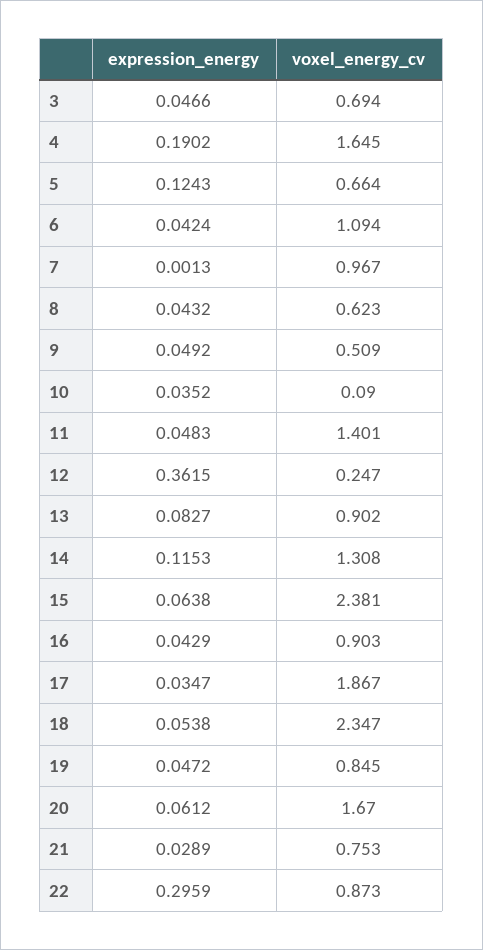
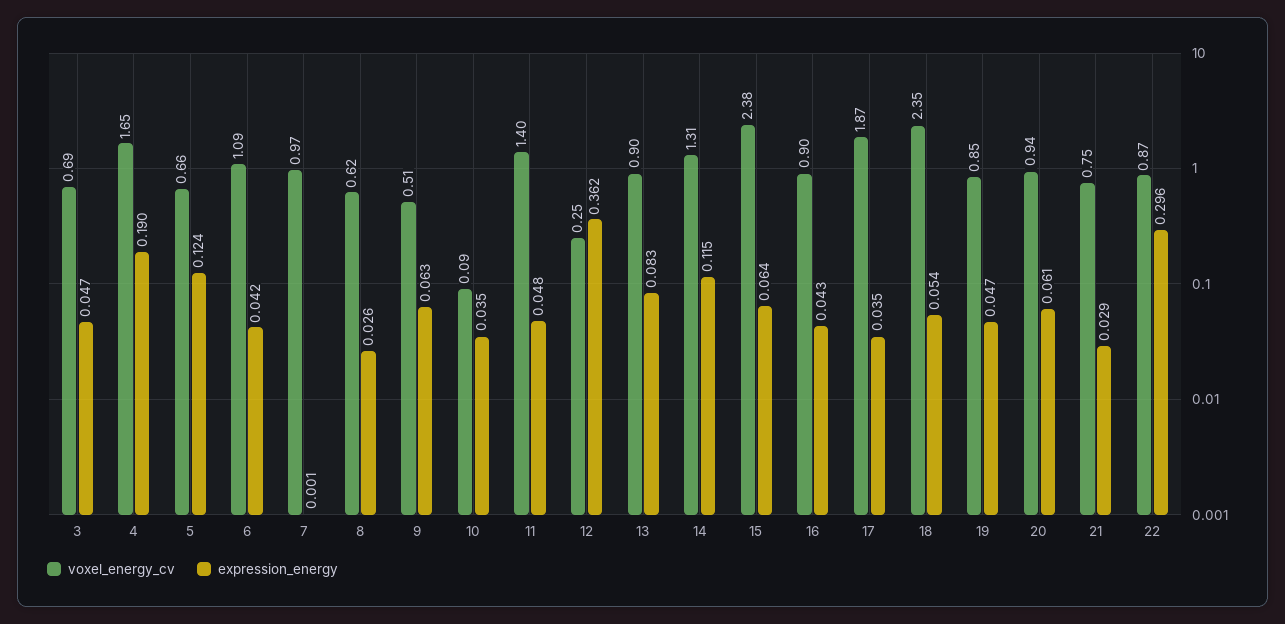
  {
    "expression_energy": {
      "3": 0.0466,
      "4": 0.1902,
      "5": 0.1243,
      "6": 0.0424,
      "7": 0.0013,
-     "8": 0.0432,
+     "8": 0.026,
-     "9": 0.0492,
+     "9": 0.063,
      "10": 0.0352,
      "11": 0.0483,
      "12": 0.3615,
      "13": 0.0827,
      "14": 0.1153,
      "15": 0.0638,
      "16": 0.0429,
      "17": 0.0347,
      "18": 0.0538,
      "19": 0.0472,
      "20": 0.0612,
      "21": 0.0289,
      "22": 0.2959
    },
    "voxel_energy_cv": {
      "3": 0.694,
      "4": 1.645,
      "5": 0.664,
      "6": 1.094,
      "7": 0.967,
      "8": 0.623,
      "9": 0.509,
      "10": 0.09,
      "11": 1.401,
      "12": 0.247,
      "13": 0.902,
      "14": 1.308,
      "15": 2.381,
      "16": 0.903,
      "17": 1.867,
      "18": 2.347,
      "19": 0.845,
-     "20": 1.67,
+     "20": 0.94,
      "21": 0.753,
      "22": 0.873
    }
  }

